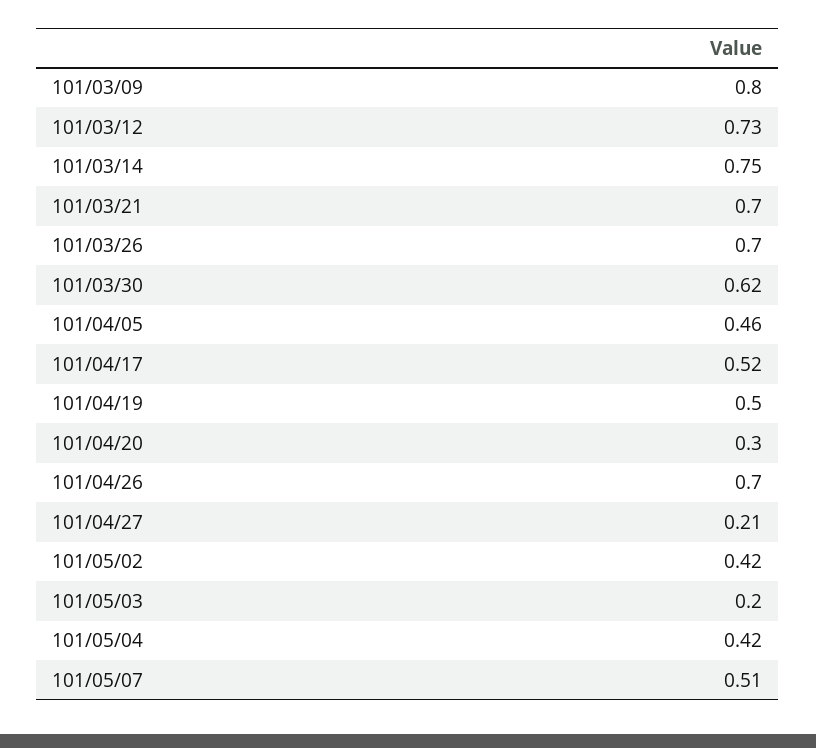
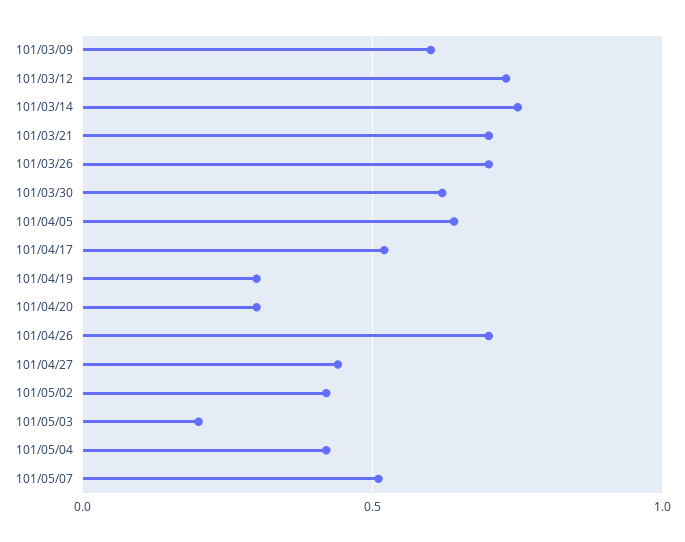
  {
-   "101/03/09": 0.8,
+   "101/03/09": 0.6,
    "101/03/12": 0.73,
    "101/03/14": 0.75,
    "101/03/21": 0.7,
    "101/03/26": 0.7,
    "101/03/30": 0.62,
-   "101/04/05": 0.46,
+   "101/04/05": 0.65,
    "101/04/17": 0.52,
-   "101/04/19": 0.5,
+   "101/04/19": 0.3,
    "101/04/20": 0.3,
    "101/04/26": 0.7,
-   "101/04/27": 0.21,
+   "101/04/27": 0.45,
    "101/05/02": 0.42,
    "101/05/03": 0.2,
    "101/05/04": 0.42,
    "101/05/07": 0.51
  }

